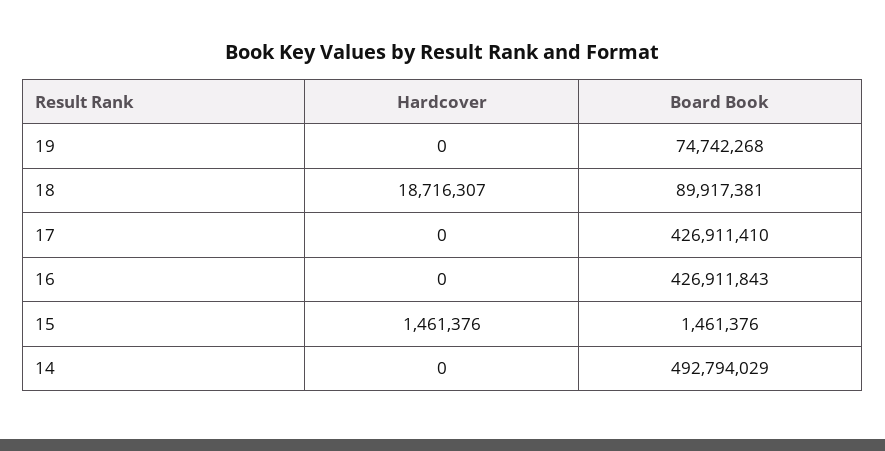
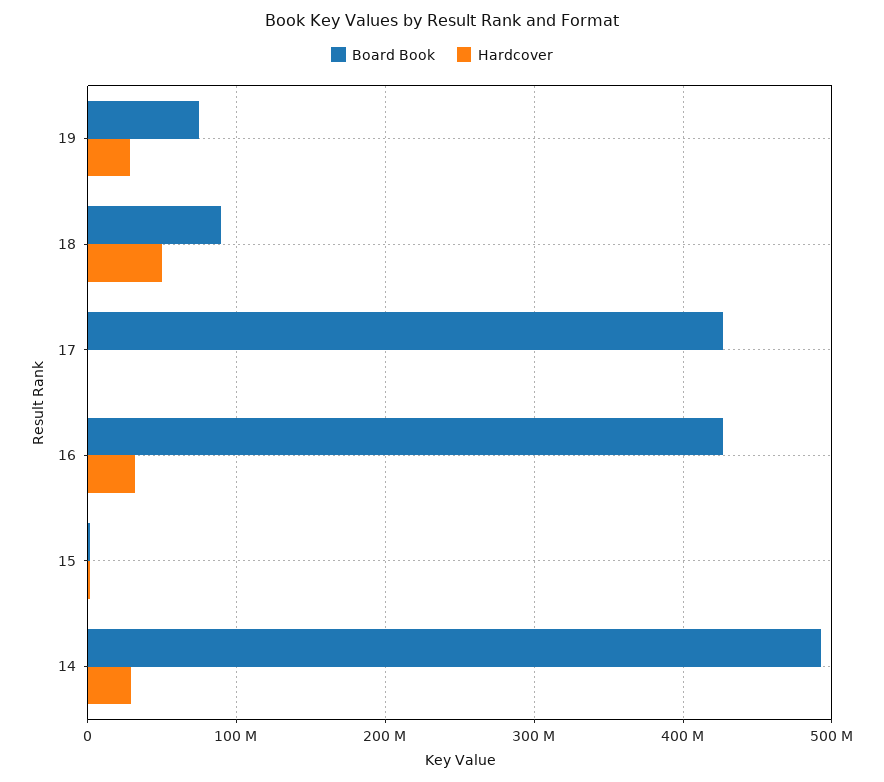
  {
    "Hardcover": {
-     "19": 0,
+     "19": 30000000,
-     "18": 18716307,
+     "18": 50000000,
      "17": 0,
-     "16": 0,
+     "16": 30000000,
      "15": 1461376,
-     "14": 0
+     "14": 30000000
    },
    "Board Book": {
      "19": 74742268,
      "18": 89917381,
      "17": 426911410,
      "16": 426911843,
      "15": 1461376,
      "14": 492794029
    }
  }

